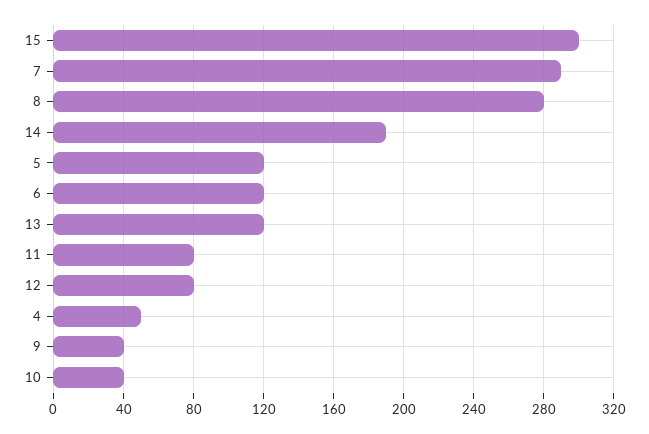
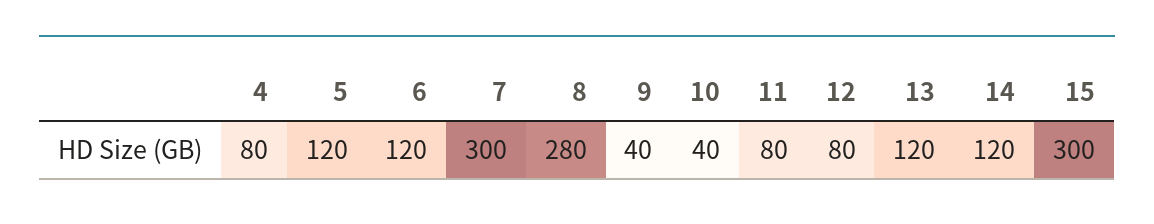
  {
    "15": 300,
-   "7": 290,
+   "7": 300,
    "8": 280,
-   "14": 190,
+   "14": 120,
    "5": 120,
    "6": 120,
    "13": 120,
    "11": 80,
    "12": 80,
-   "4": 50,
+   "4": 80,
    "9": 40,
    "10": 40
  }

